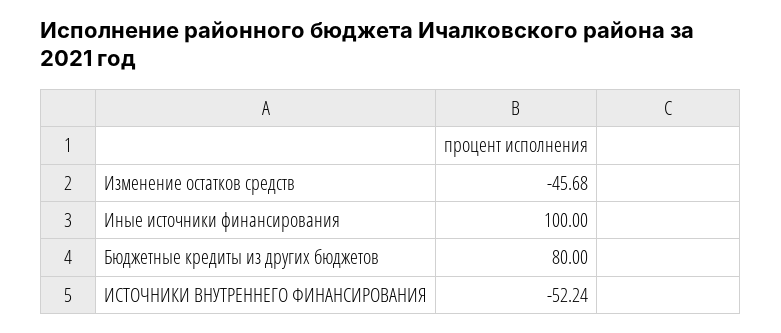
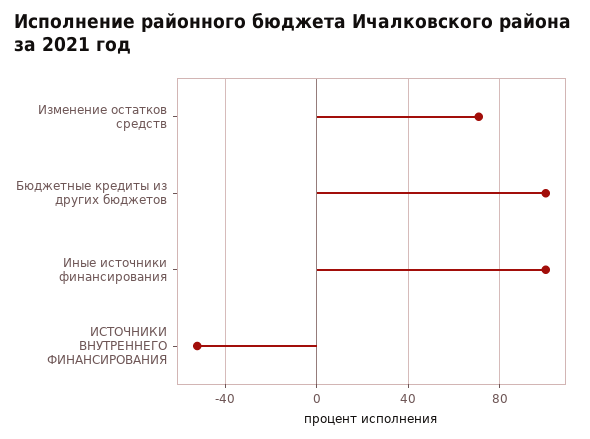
  {
-   "Изменение остатков средств": -45.68,
+   "Изменение остатков средств": 70,
    "Иные источники финансирования": 100,
-   "Бюджетные кредиты из других бюджетов": 80,
+   "Бюджетные кредиты из других бюджетов": 100,
    "ИСТОЧНИКИ ВНУТРЕННЕГО ФИНАНСИРОВАНИЯ": -52.24
  }

